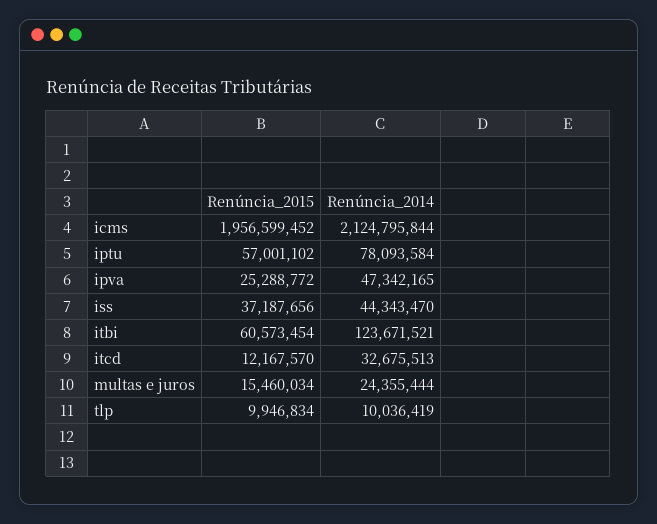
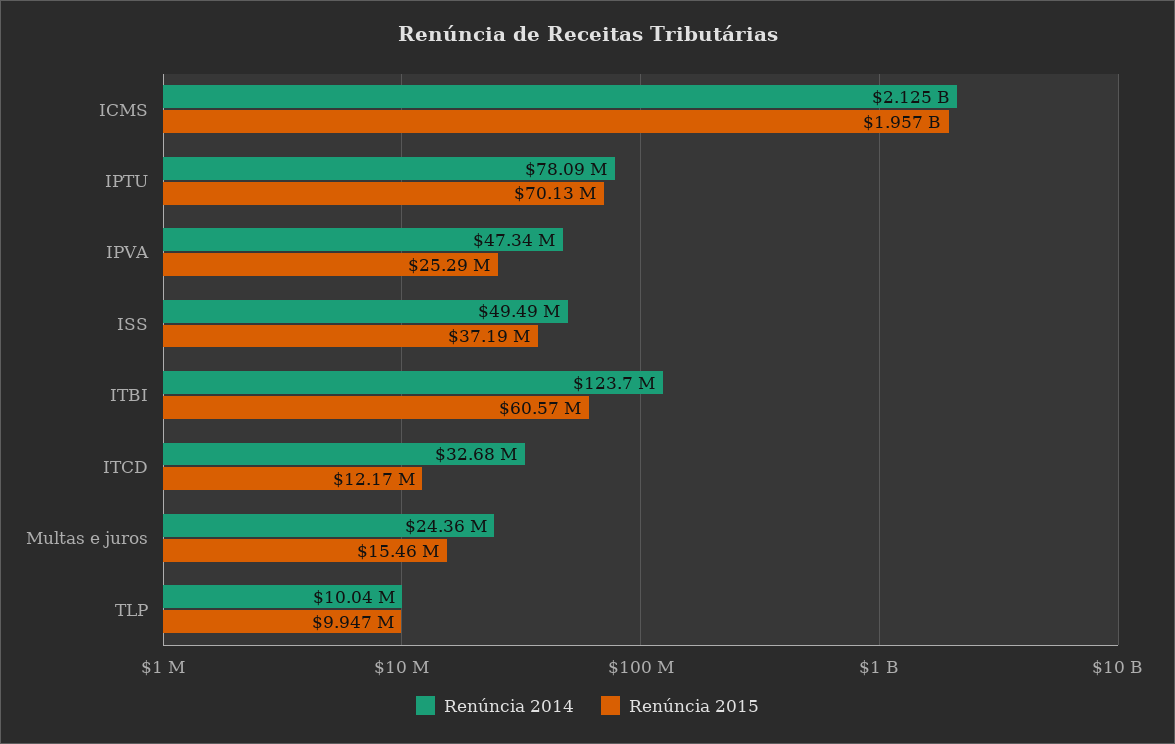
  {
    "Renúncia_2015": {
      "icms": 1956599452,
-     "iptu": 57001102,
+     "iptu": 70130000,
      "ipva": 25288772,
      "iss": 37187656,
      "itbi": 60573454,
      "itcd": 12167570,
      "multas e juros": 15460034,
      "tlp": 9946834
    },
    "Renúncia_2014": {
      "icms": 2124795844,
      "iptu": 78093584,
      "ipva": 47342165,
-     "iss": 44343470,
+     "iss": 49490000,
      "itbi": 123671521,
      "itcd": 32675513,
      "multas e juros": 24355444,
      "tlp": 10036419
    }
  }

